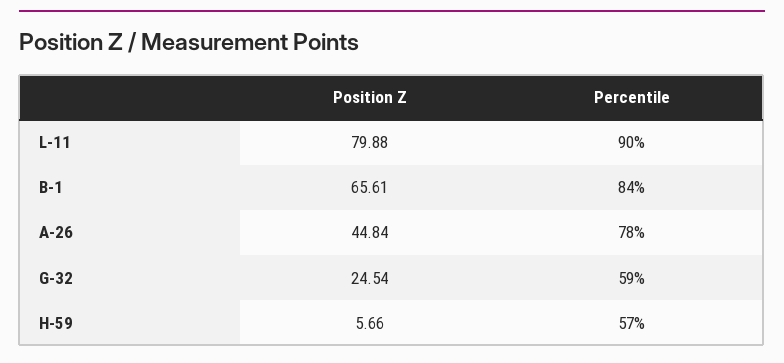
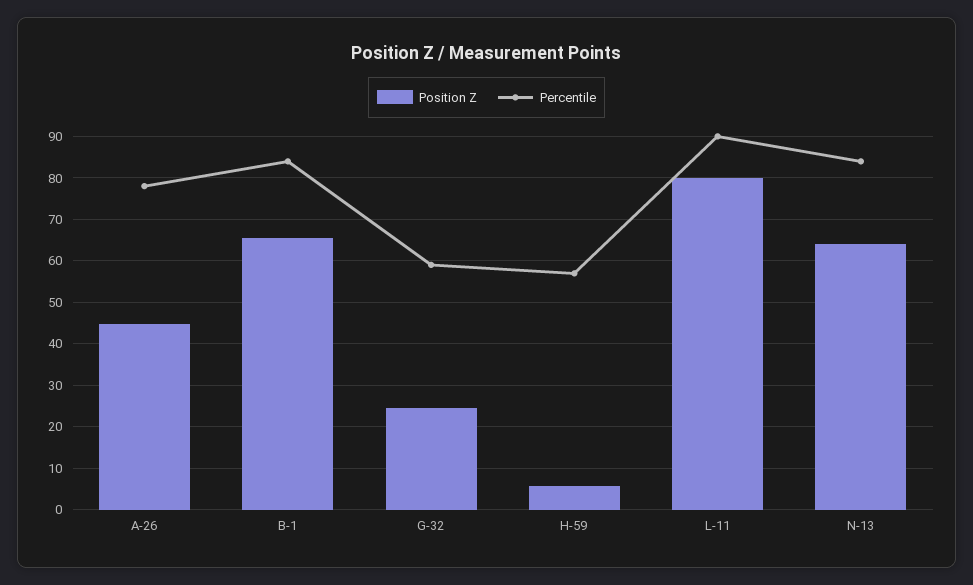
  {
    "Position Z": {
      "L-11": 79.88,
      "B-1": 65.61,
      "A-26": 44.84,
      "G-32": 24.54,
-     "H-59": 5.66
+     "H-59": 5.66,
+     "N-13": 64
    },
    "Percentile": {
      "L-11": 90,
      "B-1": 84,
      "A-26": 78,
      "G-32": 59,
-     "H-59": 57
+     "H-59": 57,
+     "N-13": 84
    }
  }

